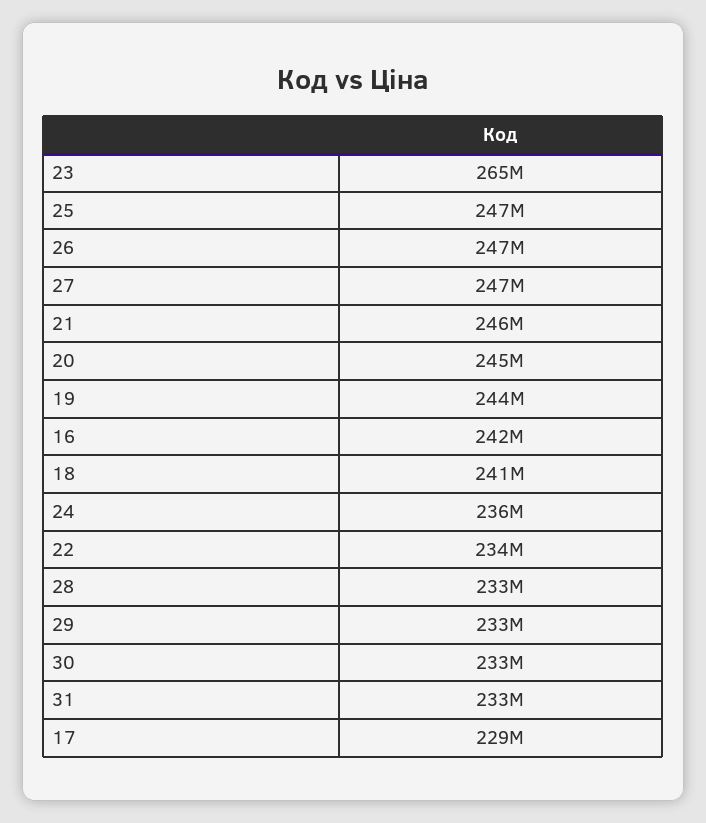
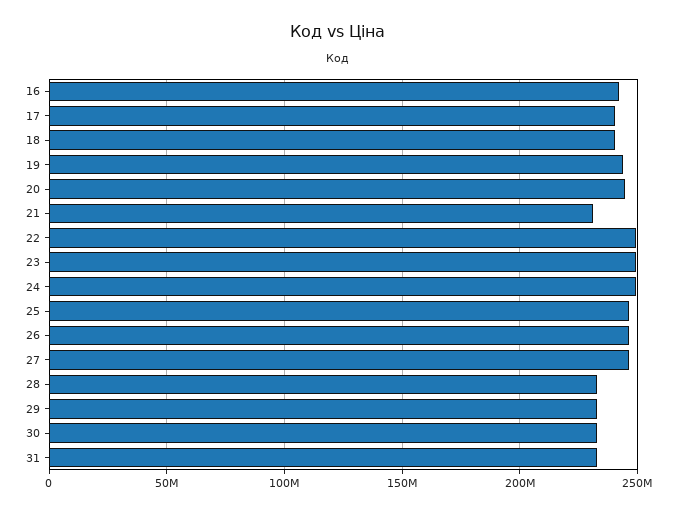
  {
-   "23": 265000000,
+   "23": 250000000,
    "25": 247000000,
    "26": 247000000,
    "27": 247000000,
-   "21": 246000000,
+   "21": 230000000,
    "20": 245000000,
    "19": 244000000,
    "16": 242000000,
    "18": 241000000,
-   "24": 236000000,
+   "24": 250000000,
-   "22": 234000000,
+   "22": 250000000,
    "28": 233000000,
    "29": 233000000,
    "30": 233000000,
    "31": 233000000,
-   "17": 229000000
+   "17": 240000000
  }

